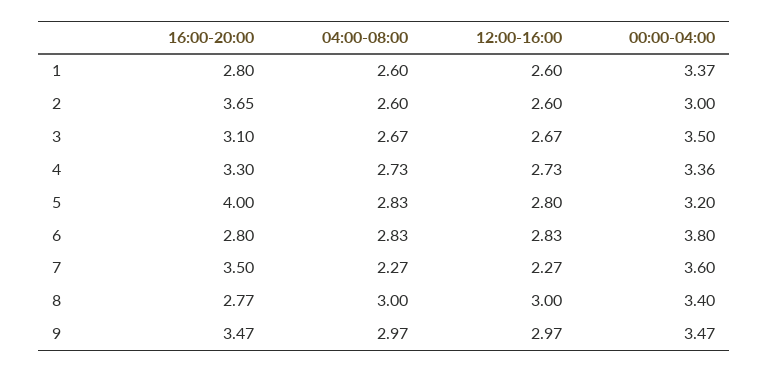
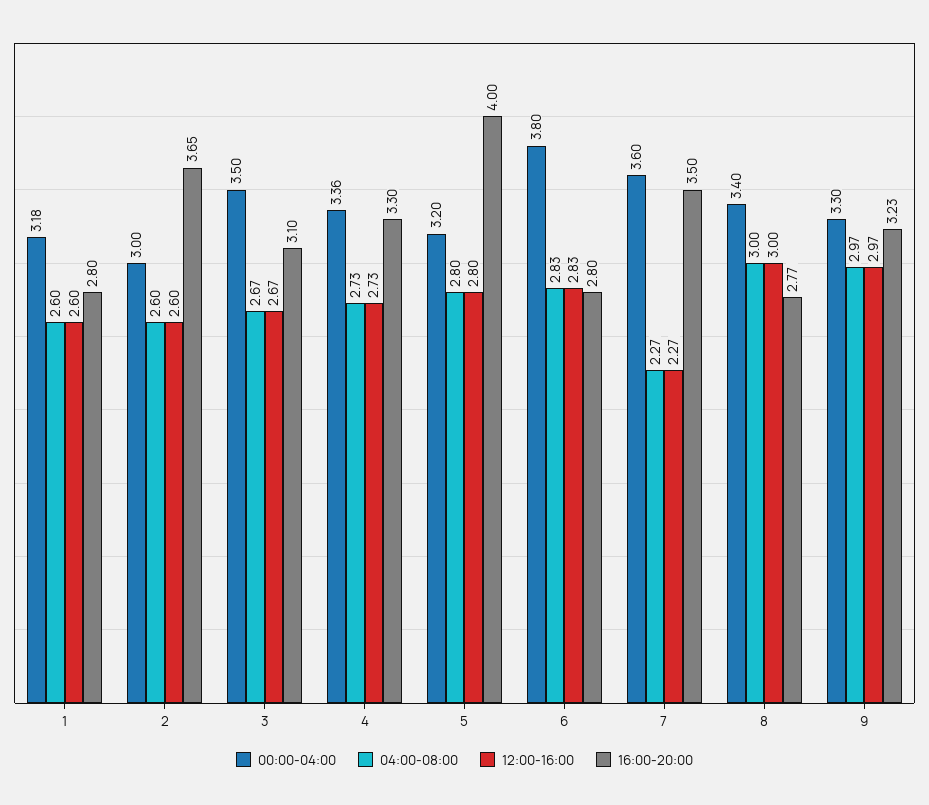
  {
    "16:00-20:00": {
      "1": 2.8,
      "2": 3.65,
      "3": 3.1,
      "4": 3.3,
      "5": 4,
      "6": 2.8,
      "7": 3.5,
      "8": 2.77,
-     "9": 3.47
+     "9": 3.23
    },
    "04:00-08:00": {
      "1": 2.6,
      "2": 2.6,
      "3": 2.67,
      "4": 2.73,
-     "5": 2.83,
+     "5": 2.8,
      "6": 2.83,
      "7": 2.27,
      "8": 3,
      "9": 2.97
    },
    "12:00-16:00": {
      "1": 2.6,
      "2": 2.6,
      "3": 2.67,
      "4": 2.73,
      "5": 2.8,
      "6": 2.83,
      "7": 2.27,
      "8": 3,
      "9": 2.97
    },
    "00:00-04:00": {
-     "1": 3.37,
+     "1": 3.18,
      "2": 3,
      "3": 3.5,
      "4": 3.36,
      "5": 3.2,
      "6": 3.8,
      "7": 3.6,
      "8": 3.4,
-     "9": 3.47
+     "9": 3.3
    }
  }

